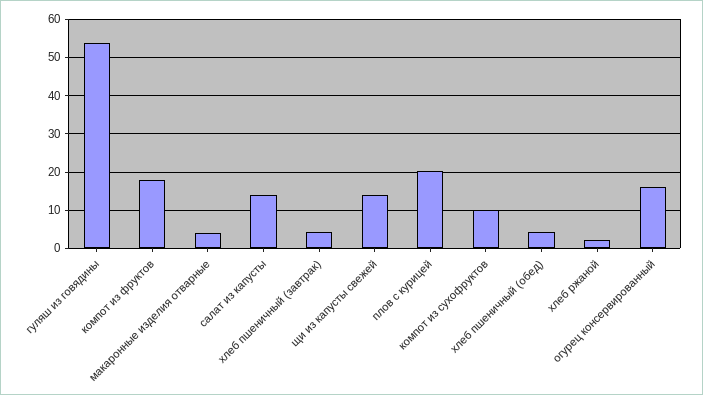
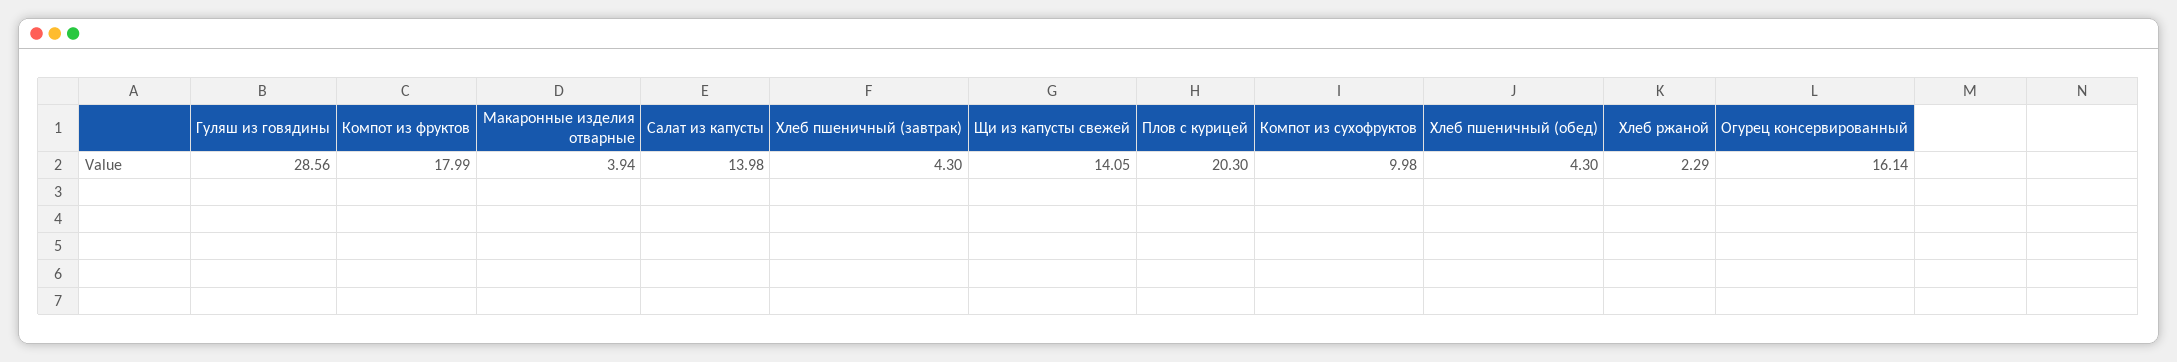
  {
-   "гуляш из говядины": 54,
+   "гуляш из говядины": 28.56,
    "компот из фруктов": 17.99,
    "макаронные изделия отварные": 3.94,
    "салат из капусты": 13.98,
    "хлеб пшеничный (завтрак)": 4.3,
    "щи из капусты свежей": 14.05,
    "плов с курицей": 20.3,
    "компот из сухофруктов": 9.98,
    "хлеб пшеничный (обед)": 4.3,
    "хлеб ржаной": 2.29,
    "огурец консервированный": 16.14
  }

